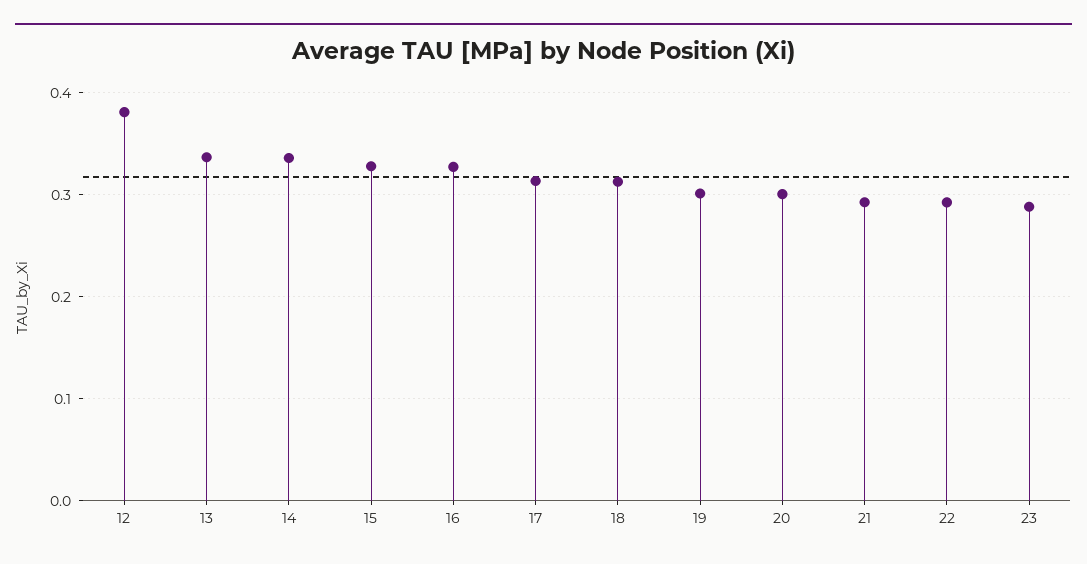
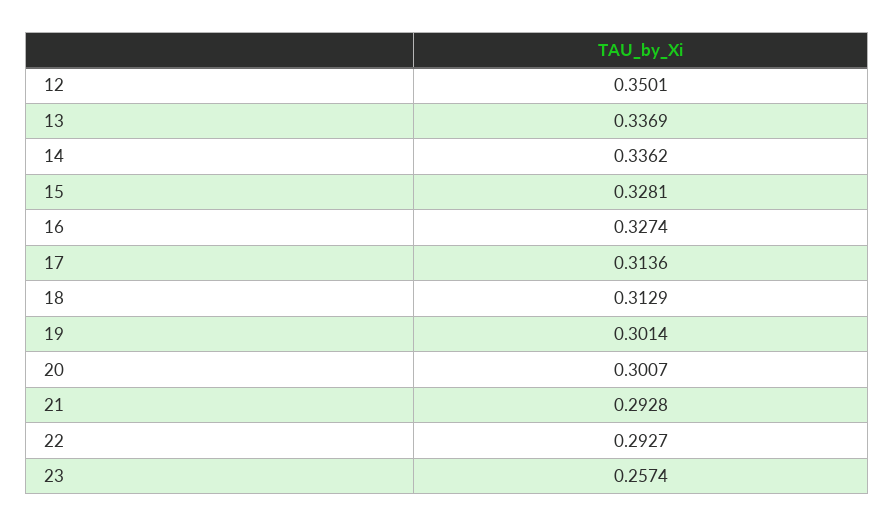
  {
-   "12": 0.38,
+   "12": 0.3501,
    "13": 0.3369,
    "14": 0.3362,
    "15": 0.3281,
    "16": 0.3274,
    "17": 0.3136,
    "18": 0.3129,
    "19": 0.3014,
    "20": 0.3007,
    "21": 0.2928,
    "22": 0.2927,
-   "23": 0.29
+   "23": 0.2574
  }

